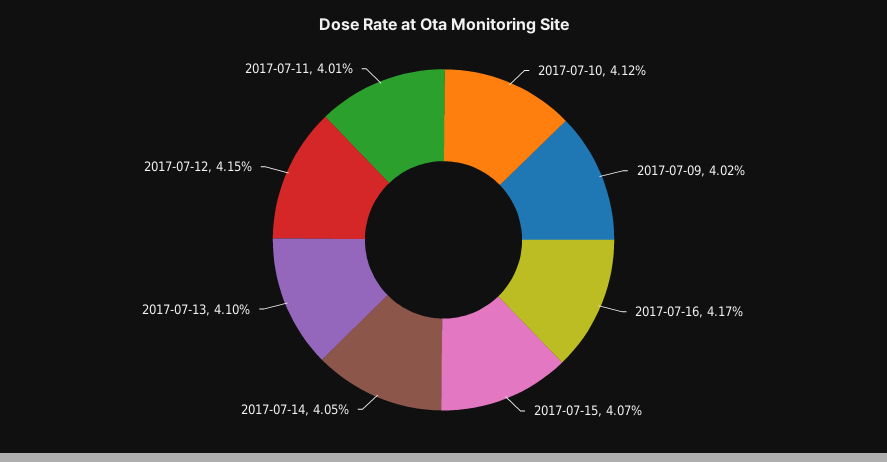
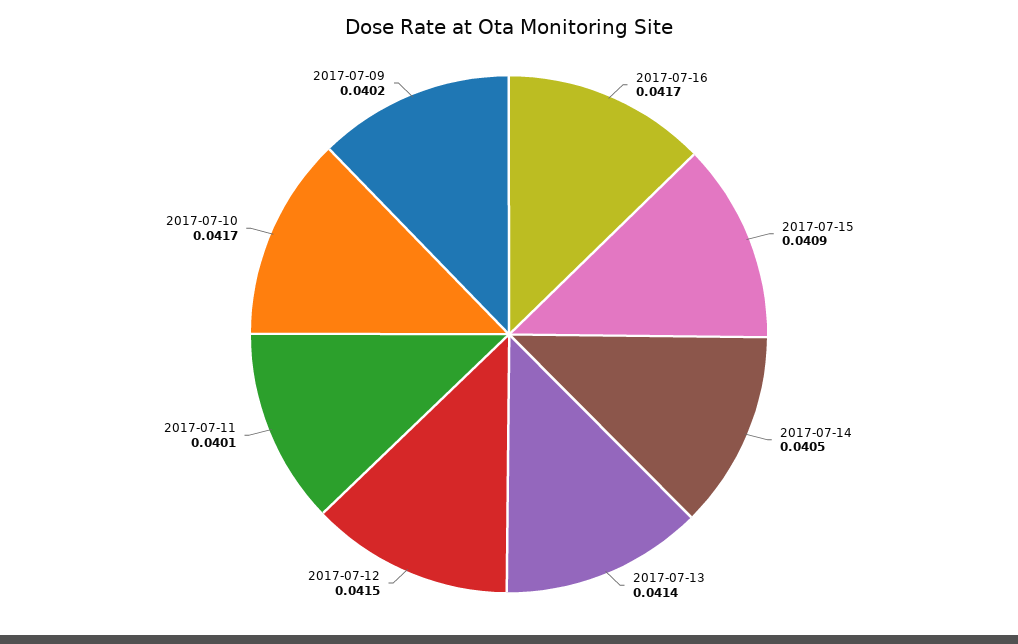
  {
-   "2017-07-10": 0.0412,
+   "2017-07-10": 0.0417,
    "2017-07-09": 0.0402,
    "2017-07-16": 0.0417,
-   "2017-07-15": 0.0407,
+   "2017-07-15": 0.0409,
    "2017-07-14": 0.0405,
-   "2017-07-13": 0.041,
+   "2017-07-13": 0.0414,
    "2017-07-12": 0.0415,
    "2017-07-11": 0.0401
  }

